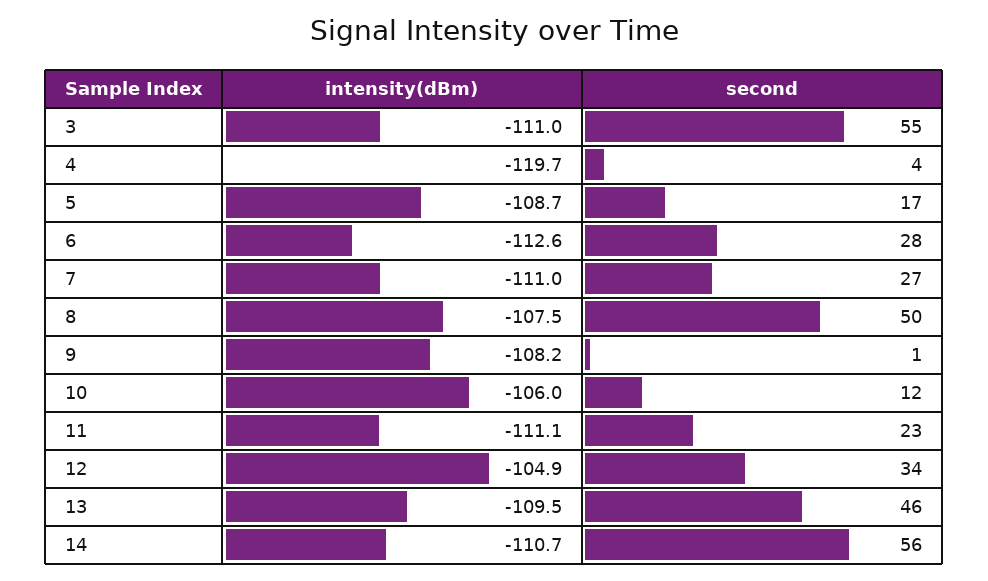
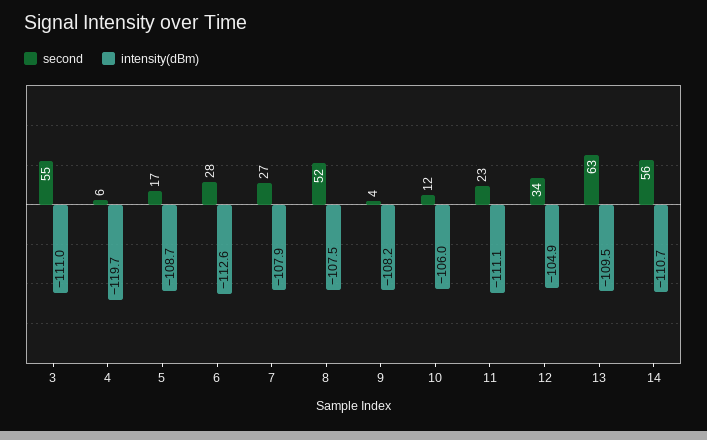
  {
    "intensity(dBm)": {
      "3": -111,
      "4": -119.7,
      "5": -108.7,
      "6": -112.6,
-     "7": -111,
+     "7": -107.9,
      "8": -107.5,
      "9": -108.2,
      "10": -106,
      "11": -111.1,
      "12": -104.9,
      "13": -109.5,
      "14": -110.7
    },
    "second": {
      "3": 55,
-     "4": 4,
+     "4": 6,
      "5": 17,
      "6": 28,
      "7": 27,
-     "8": 50,
+     "8": 52,
-     "9": 1,
+     "9": 4,
      "10": 12,
      "11": 23,
      "12": 34,
-     "13": 46,
+     "13": 63,
      "14": 56
    }
  }

